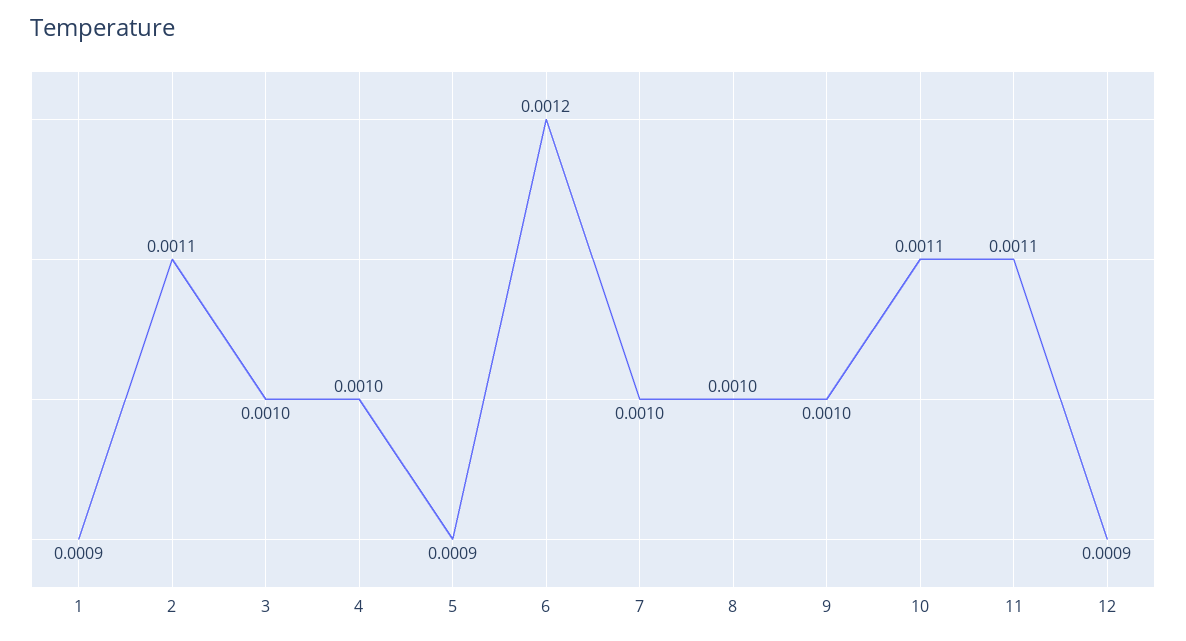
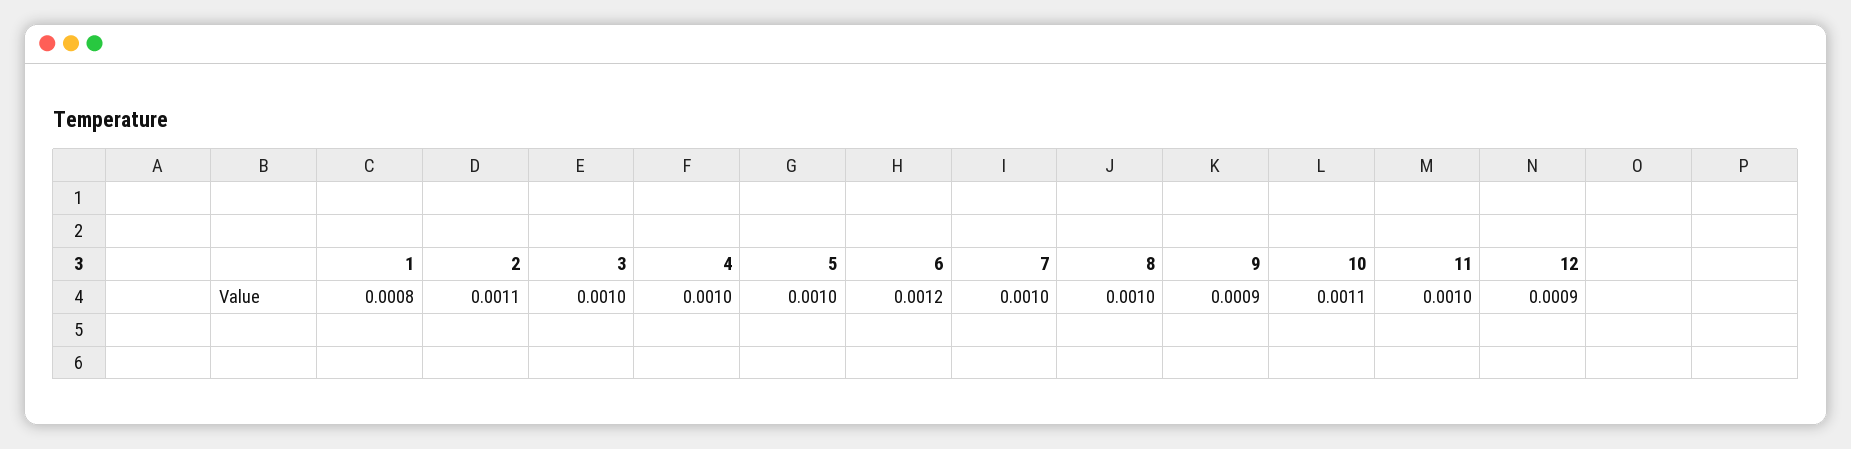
  {
-   "1": 0.0009,
+   "1": 0.0008,
    "2": 0.0011,
    "3": 0.001,
    "4": 0.001,
-   "5": 0.0009,
+   "5": 0.001,
    "6": 0.0012,
    "7": 0.001,
    "8": 0.001,
-   "9": 0.001,
+   "9": 0.0009,
    "10": 0.0011,
-   "11": 0.0011,
+   "11": 0.001,
    "12": 0.0009
  }

